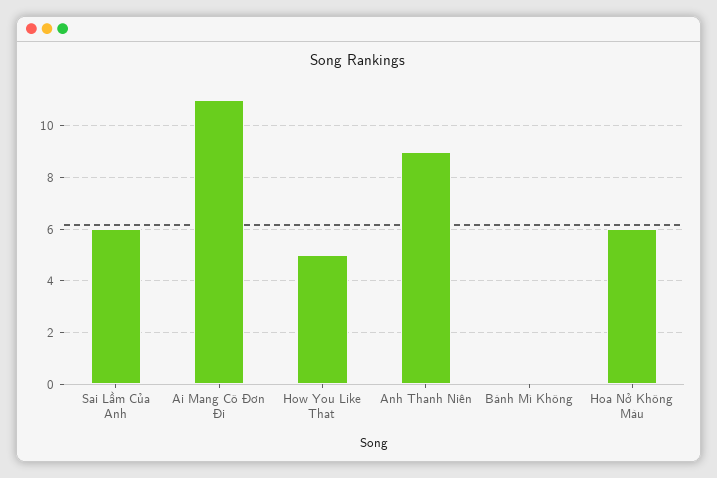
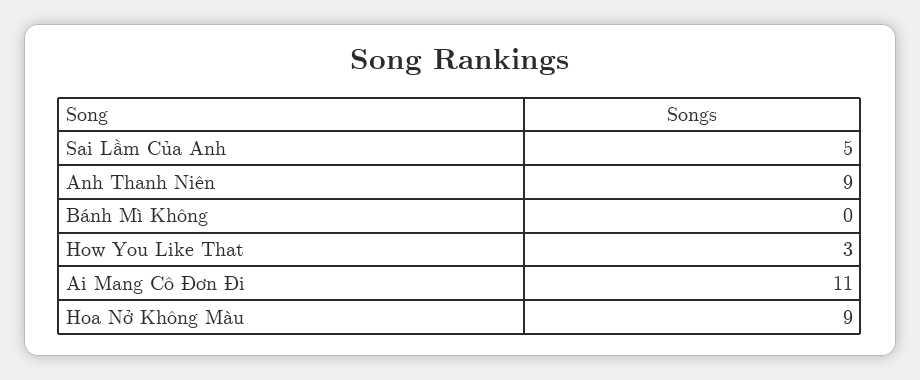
  {
-   "Sai Lầm Của Anh": 6,
+   "Sai Lầm Của Anh": 5,
    "Ai Mang Cô Đơn Đi": 11,
-   "How You Like That": 5,
+   "How You Like That": 3,
    "Anh Thanh Niên": 9,
    "Bánh Mì Không": 0,
-   "Hoa Nở Không Màu": 6
+   "Hoa Nở Không Màu": 9
  }

